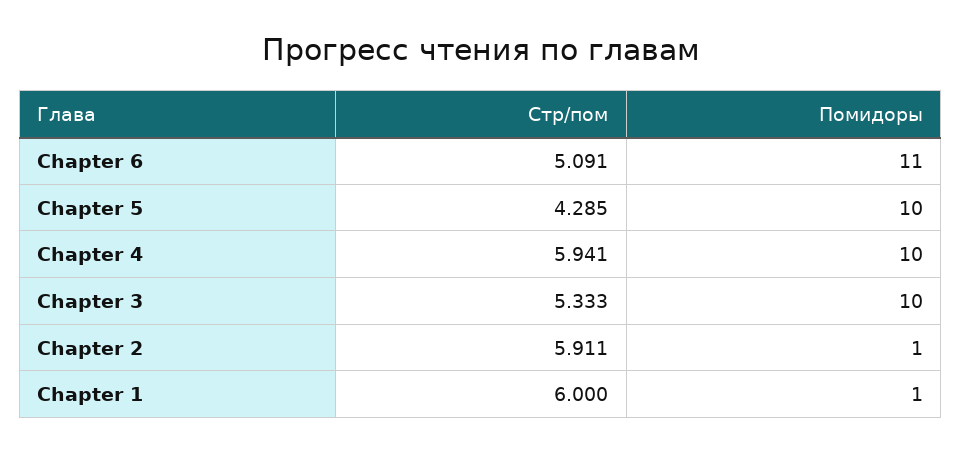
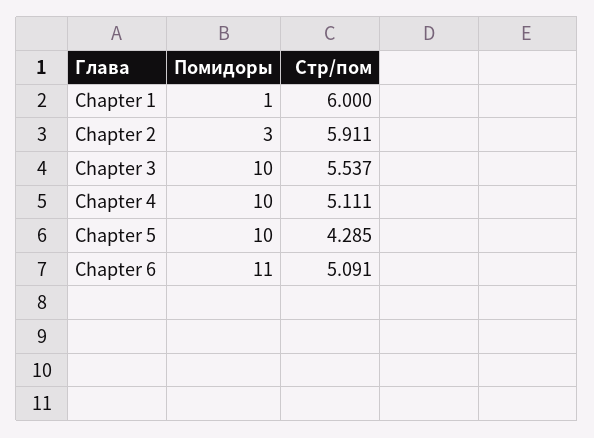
  {
    "Стр/пом": {
      "Chapter 6": 5.091,
      "Chapter 5": 4.285,
-     "Chapter 4": 5.941,
+     "Chapter 4": 5.111,
-     "Chapter 3": 5.333,
+     "Chapter 3": 5.537,
      "Chapter 2": 5.911,
      "Chapter 1": 6
    },
    "Помидоры": {
      "Chapter 6": 11,
      "Chapter 5": 10,
      "Chapter 4": 10,
      "Chapter 3": 10,
-     "Chapter 2": 1,
+     "Chapter 2": 3,
      "Chapter 1": 1
    }
  }

